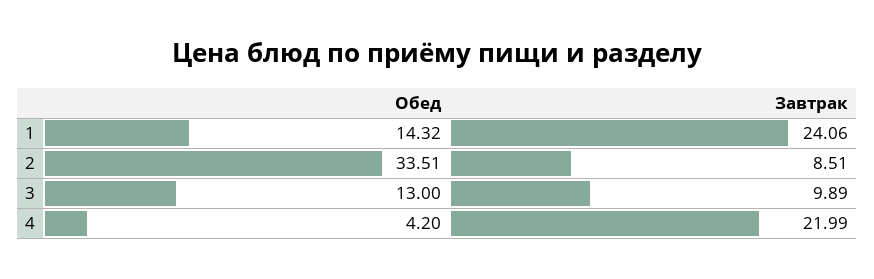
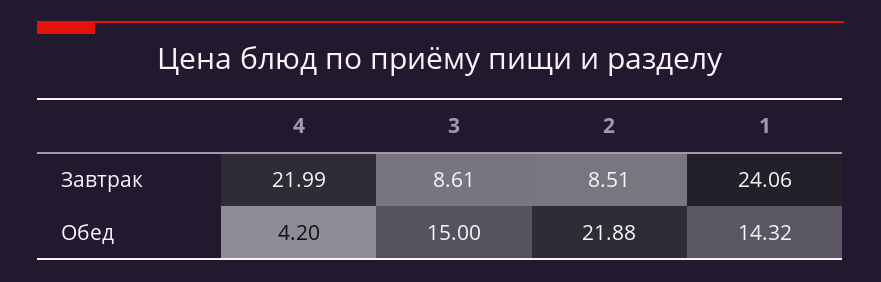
  {
    "Обед": {
      "1": 14.32,
-     "2": 33.51,
+     "2": 21.88,
-     "3": 13,
+     "3": 15,
      "4": 4.2
    },
    "Завтрак": {
      "1": 24.06,
      "2": 8.51,
-     "3": 9.89,
+     "3": 8.61,
      "4": 21.99
    }
  }

